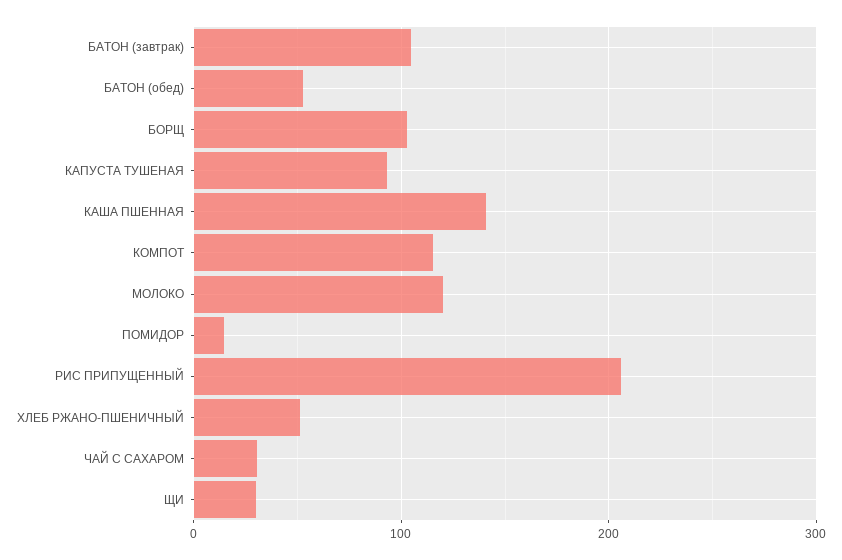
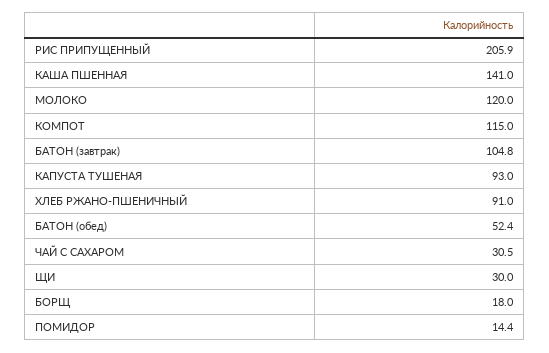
  {
    "БАТОН (завтрак)": 104.8,
    "БАТОН (обед)": 52.4,
-   "БОРЩ": 100,
+   "БОРЩ": 18,
    "КАПУСТА ТУШЕНАЯ": 93,
    "КАША ПШЕННАЯ": 141,
    "КОМПОТ": 115,
    "МОЛОКО": 120,
    "ПОМИДОР": 14.4,
    "РИС ПРИПУЩЕННЫЙ": 205.9,
-   "ХЛЕБ РЖАНО-ПШЕНИЧНЫЙ": 50,
+   "ХЛЕБ РЖАНО-ПШЕНИЧНЫЙ": 91,
    "ЧАЙ С САХАРОМ": 30.5,
    "ЩИ": 30
  }

